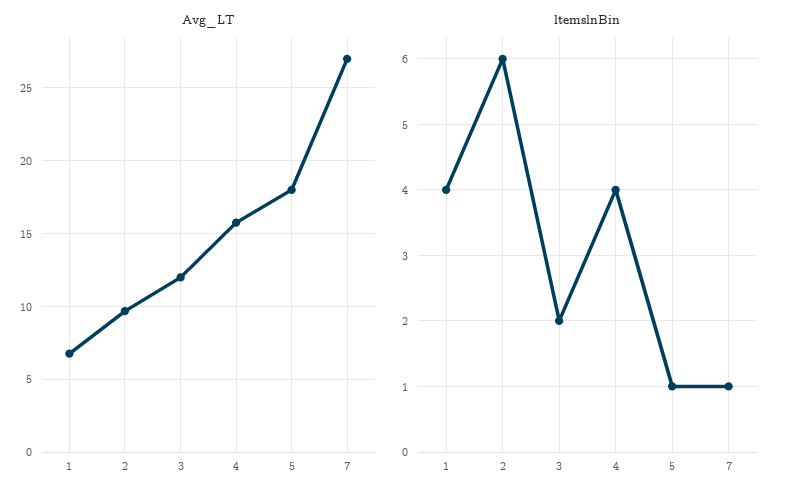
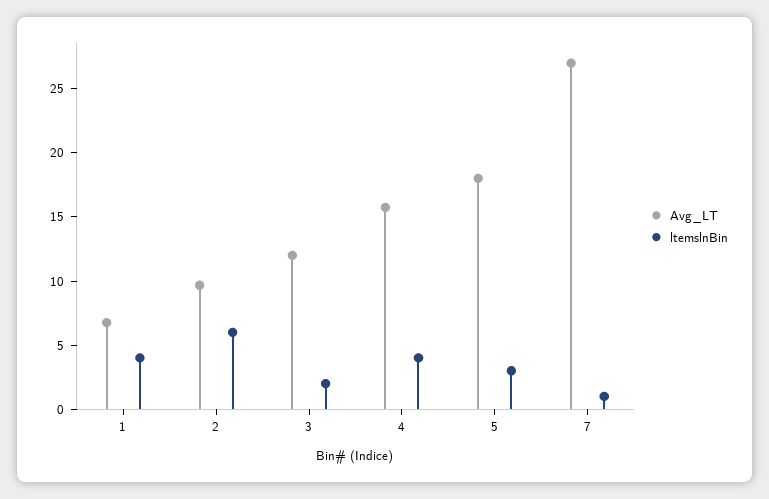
  {
    "Avg_LT": {
      "1": 7,
      "2": 9.5,
      "3": 12,
      "4": 16,
      "5": 18,
      "7": 27
    },
    "ltemslnBin": {
      "1": 4,
      "2": 6,
      "3": 2,
      "4": 4,
-     "5": 1,
+     "5": 3,
      "7": 1
    }
  }

